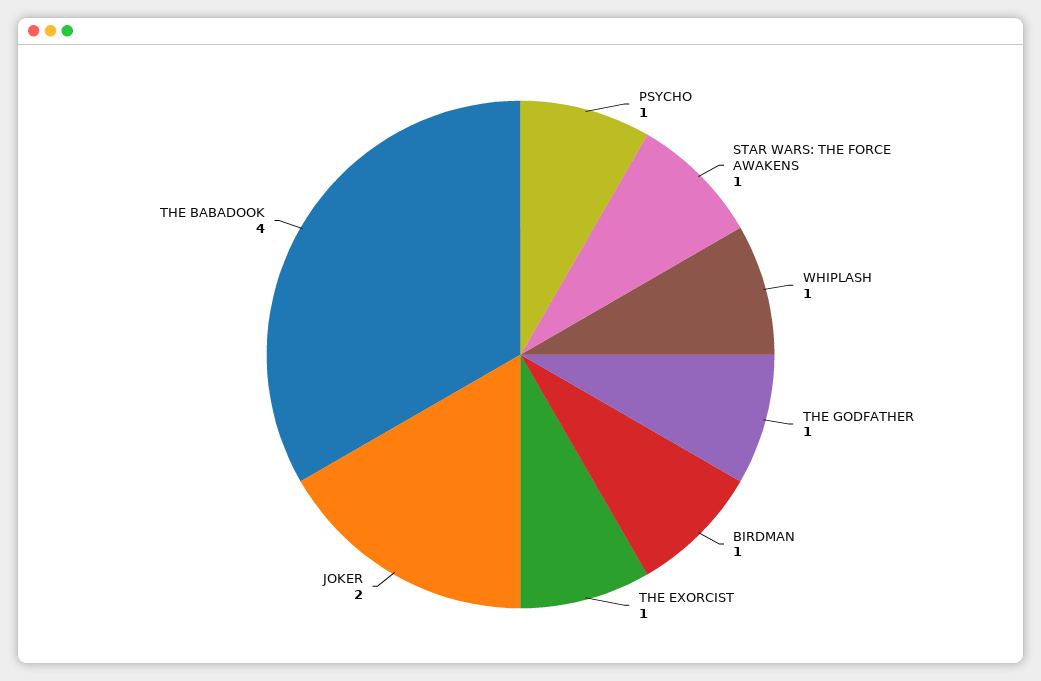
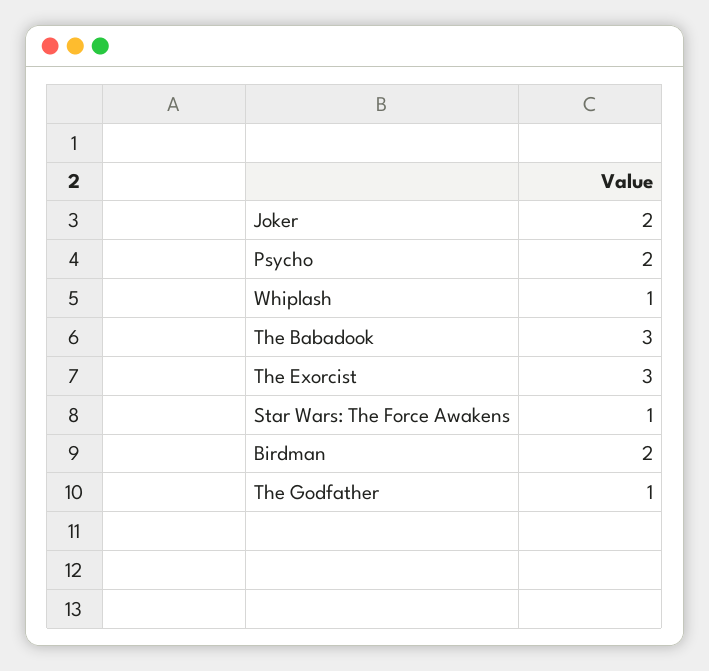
  {
-   "PSYCHO": 1,
+   "PSYCHO": 2,
    "STAR WARS: THE FORCE AWAKENS": 1,
    "WHIPLASH": 1,
    "THE GODFATHER": 1,
-   "BIRDMAN": 1,
+   "BIRDMAN": 2,
-   "THE EXORCIST": 1,
+   "THE EXORCIST": 3,
    "JOKER": 2,
-   "THE BABADOOK": 4
+   "THE BABADOOK": 3
  }

